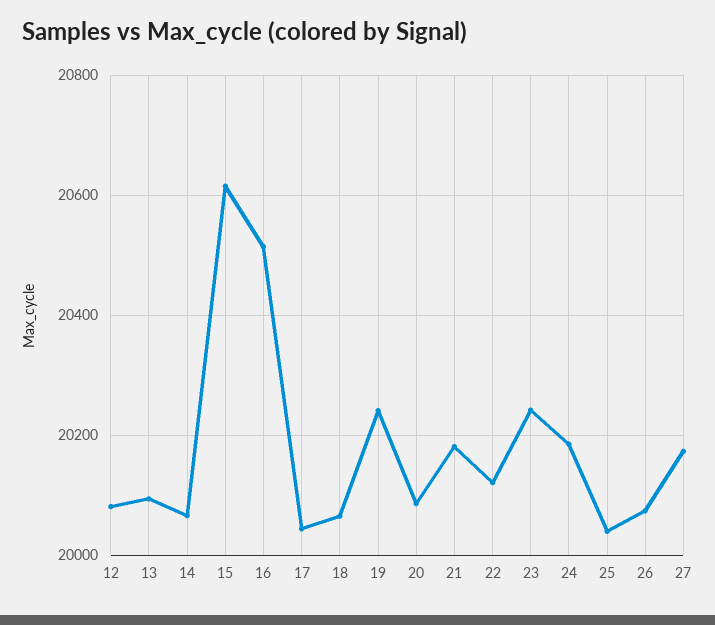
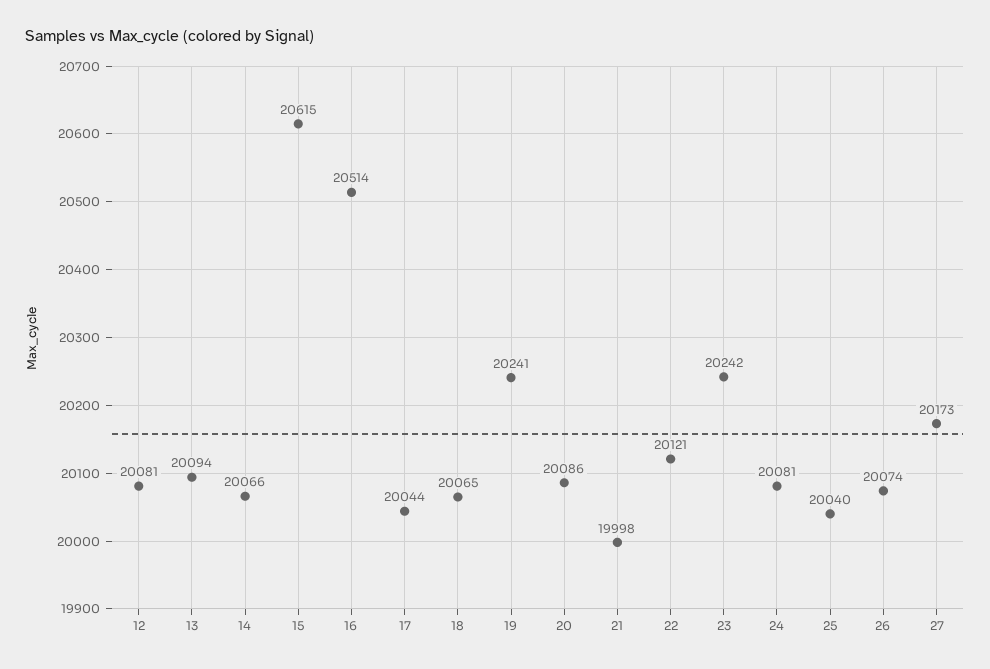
  {
    "12": 20081,
    "13": 20094,
    "14": 20066,
    "15": 20615,
    "16": 20514,
    "17": 20044,
    "18": 20065,
    "19": 20241,
    "20": 20086,
-   "21": 20180,
+   "21": 19998,
    "22": 20121,
    "23": 20242,
-   "24": 20180,
+   "24": 20081,
    "25": 20040,
    "26": 20074,
    "27": 20173
  }

